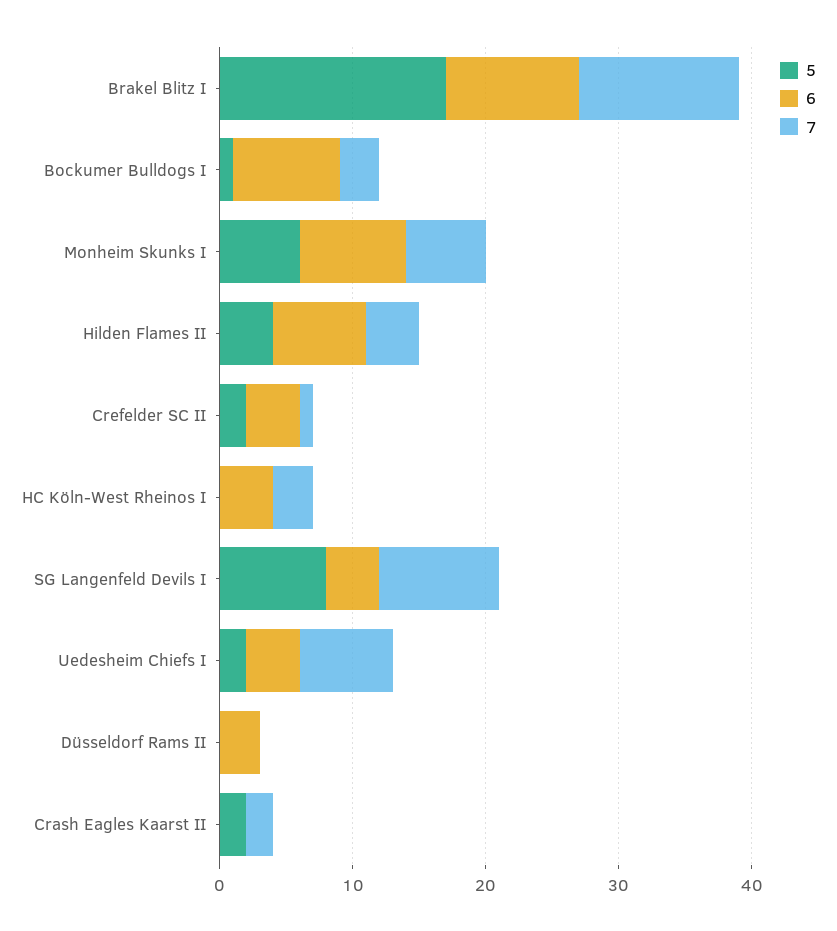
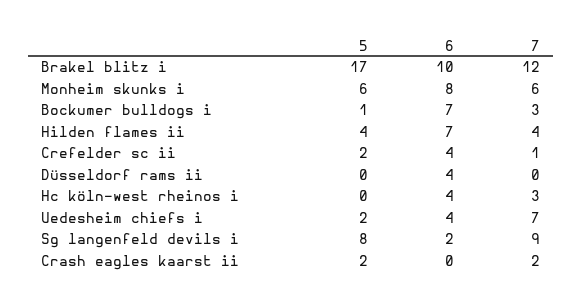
  {
    "5": {
      "Brakel Blitz I": 17,
      "Bockumer Bulldogs I": 1,
      "Monheim Skunks I": 6,
      "Hilden Flames II": 4,
      "Crefelder SC II": 2,
      "HC Köln-West Rheinos I": 0,
      "SG Langenfeld Devils I": 8,
      "Uedesheim Chiefs I": 2,
      "Düsseldorf Rams II": 0,
      "Crash Eagles Kaarst II": 2
    },
    "6": {
      "Brakel Blitz I": 10,
-     "Bockumer Bulldogs I": 8,
+     "Bockumer Bulldogs I": 7,
      "Monheim Skunks I": 8,
      "Hilden Flames II": 7,
      "Crefelder SC II": 4,
      "HC Köln-West Rheinos I": 4,
-     "SG Langenfeld Devils I": 4,
+     "SG Langenfeld Devils I": 2,
      "Uedesheim Chiefs I": 4,
-     "Düsseldorf Rams II": 3,
+     "Düsseldorf Rams II": 4,
      "Crash Eagles Kaarst II": 0
    },
    "7": {
      "Brakel Blitz I": 12,
      "Bockumer Bulldogs I": 3,
      "Monheim Skunks I": 6,
      "Hilden Flames II": 4,
      "Crefelder SC II": 1,
      "HC Köln-West Rheinos I": 3,
      "SG Langenfeld Devils I": 9,
      "Uedesheim Chiefs I": 7,
      "Düsseldorf Rams II": 0,
      "Crash Eagles Kaarst II": 2
    }
  }

